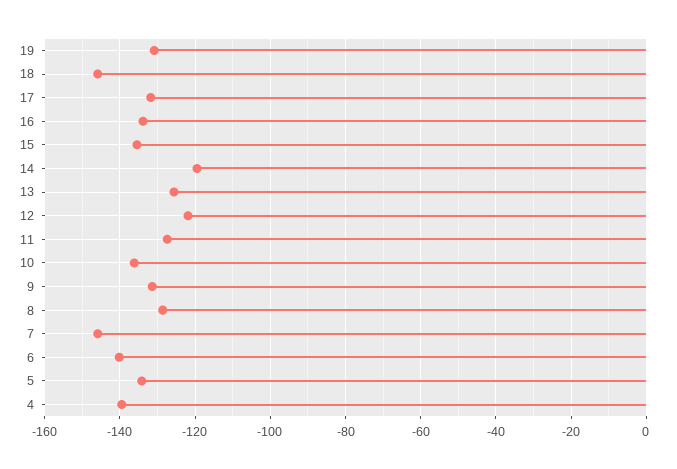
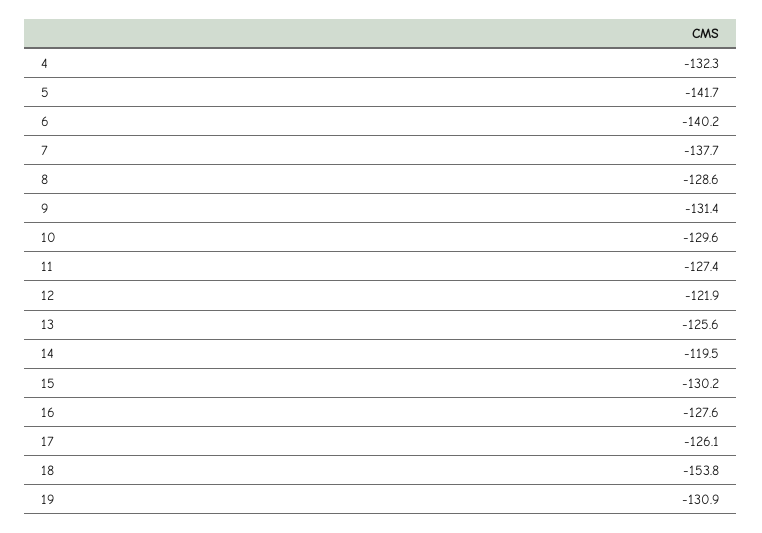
  {
    "19": -130.9,
-   "18": -146,
+   "18": -153.8,
-   "17": -132,
+   "17": -126.1,
-   "16": -134,
+   "16": -127.6,
-   "15": -136,
+   "15": -130.2,
    "14": -119.5,
    "13": -125.6,
    "12": -121.9,
    "11": -127.4,
-   "10": -136,
+   "10": -129.6,
    "9": -131.4,
    "8": -128.6,
-   "7": -146,
+   "7": -137.7,
    "6": -140.2,
-   "5": -134,
+   "5": -141.7,
-   "4": -140
+   "4": -132.3
  }

